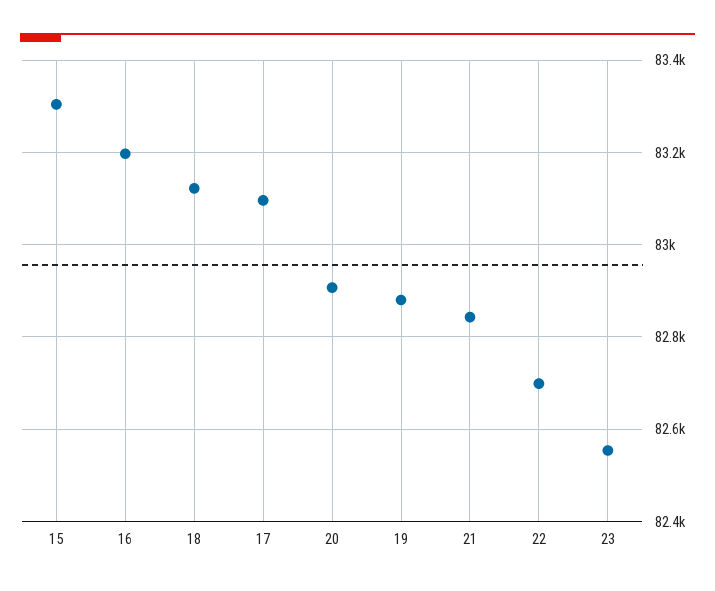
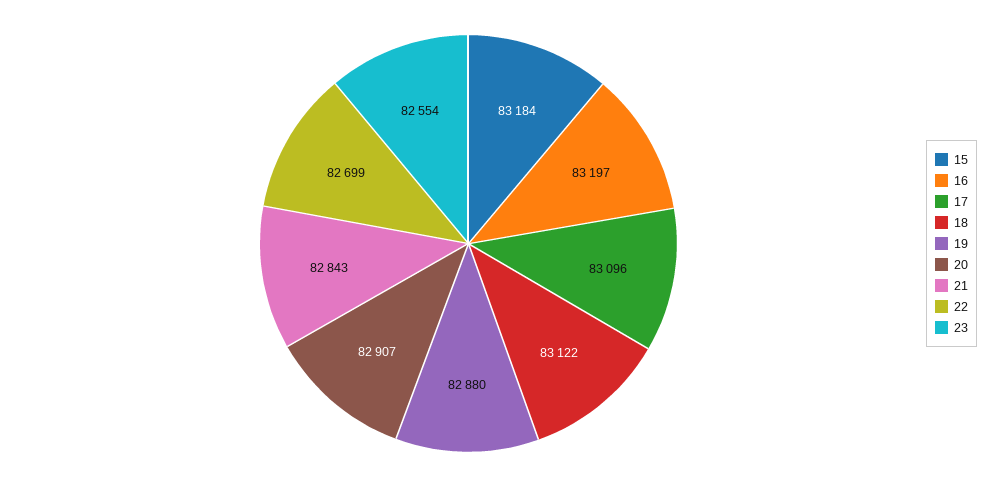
  {
-   "15": 83300,
+   "15": 83184,
    "16": 83197,
    "18": 83122,
    "17": 83096,
    "20": 82907,
    "19": 82880,
    "21": 82843,
    "22": 82699,
    "23": 82554
  }

